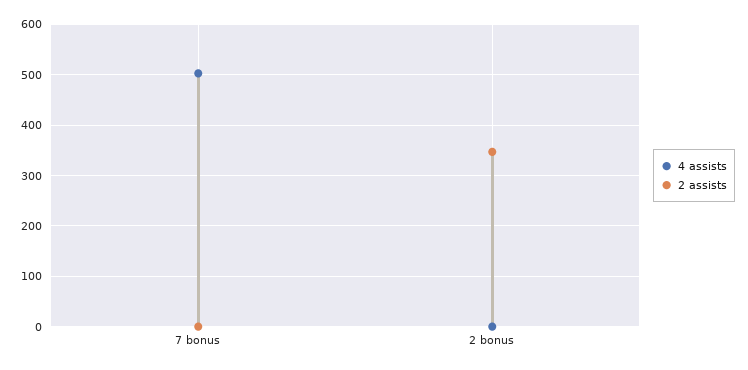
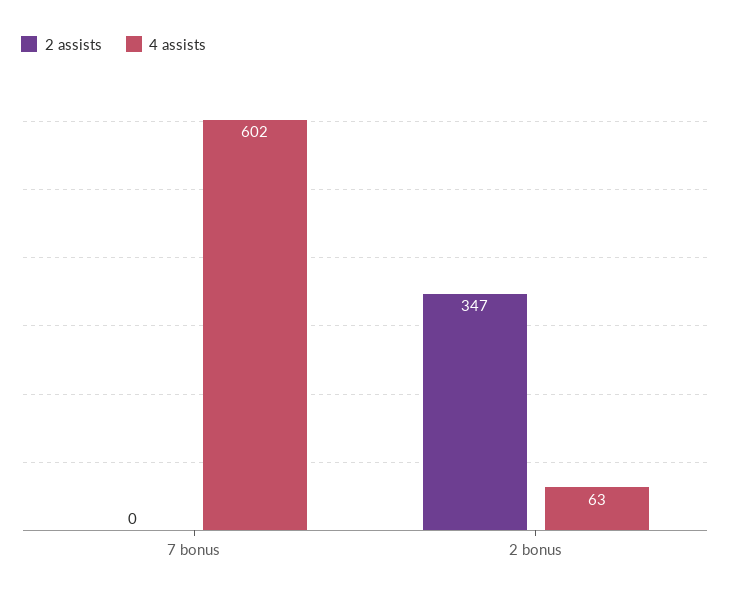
  {
    "4 assists": {
-     "7 bonus": 500,
+     "7 bonus": 602,
-     "2 bonus": 0
+     "2 bonus": 63
    },
    "2 assists": {
      "7 bonus": 0,
      "2 bonus": 347
    }
  }

